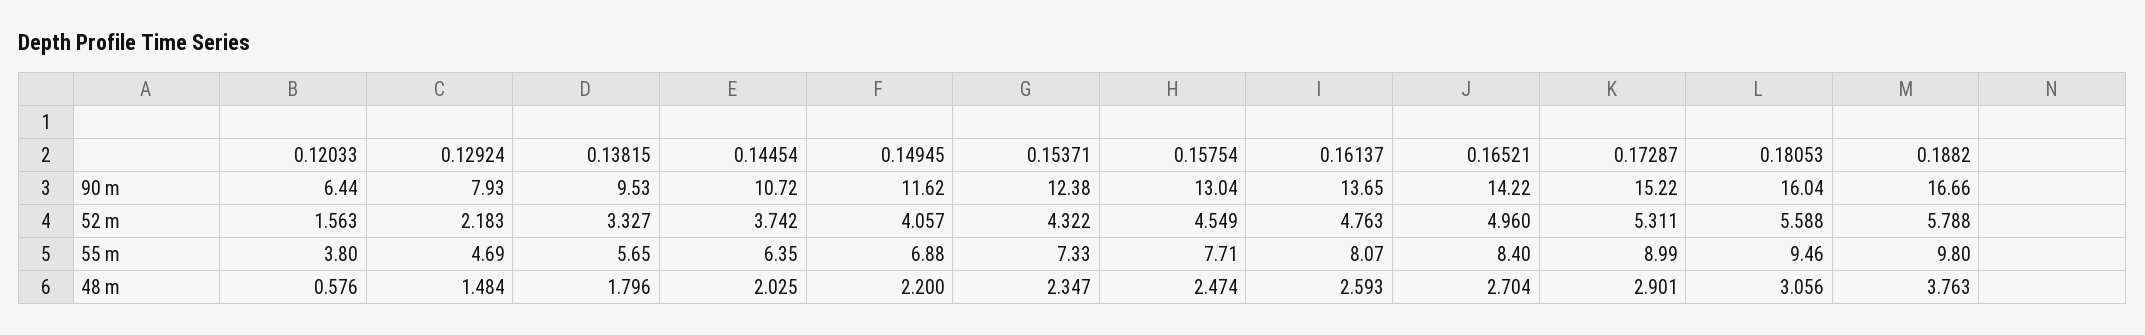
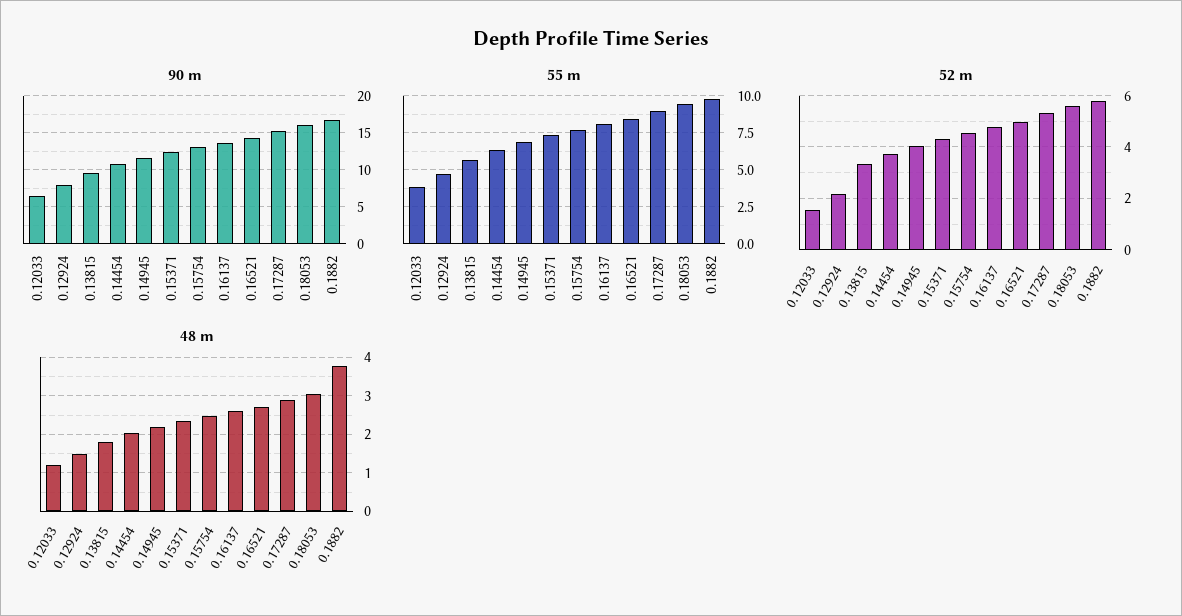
  {
    "90 m": {
      "0.12033": 6.44,
      "0.12924": 7.93,
      "0.13815": 9.53,
      "0.14454": 10.72,
      "0.14945": 11.62,
      "0.15371": 12.38,
      "0.15754": 13.04,
      "0.16137": 13.65,
      "0.16521": 14.22,
      "0.17287": 15.22,
      "0.18053": 16.04,
      "0.1882": 16.66
    },
    "52 m": {
      "0.12033": 1.563,
      "0.12924": 2.183,
      "0.13815": 3.327,
      "0.14454": 3.742,
      "0.14945": 4.057,
      "0.15371": 4.322,
      "0.15754": 4.549,
      "0.16137": 4.763,
      "0.16521": 4.96,
      "0.17287": 5.311,
      "0.18053": 5.588,
      "0.1882": 5.788
    },
    "55 m": {
      "0.12033": 3.8,
      "0.12924": 4.69,
      "0.13815": 5.65,
      "0.14454": 6.35,
      "0.14945": 6.88,
      "0.15371": 7.33,
      "0.15754": 7.71,
      "0.16137": 8.07,
      "0.16521": 8.4,
      "0.17287": 8.99,
      "0.18053": 9.46,
      "0.1882": 9.8
    },
    "48 m": {
-     "0.12033": 0.576,
+     "0.12033": 1.2,
      "0.12924": 1.484,
      "0.13815": 1.796,
      "0.14454": 2.025,
      "0.14945": 2.2,
      "0.15371": 2.347,
      "0.15754": 2.474,
      "0.16137": 2.593,
      "0.16521": 2.704,
      "0.17287": 2.901,
      "0.18053": 3.056,
      "0.1882": 3.763
    }
  }

